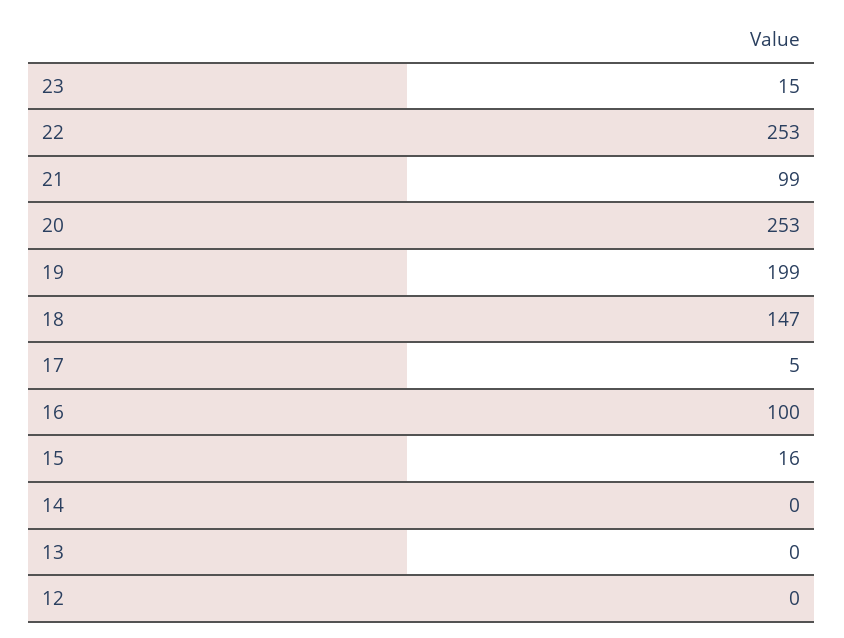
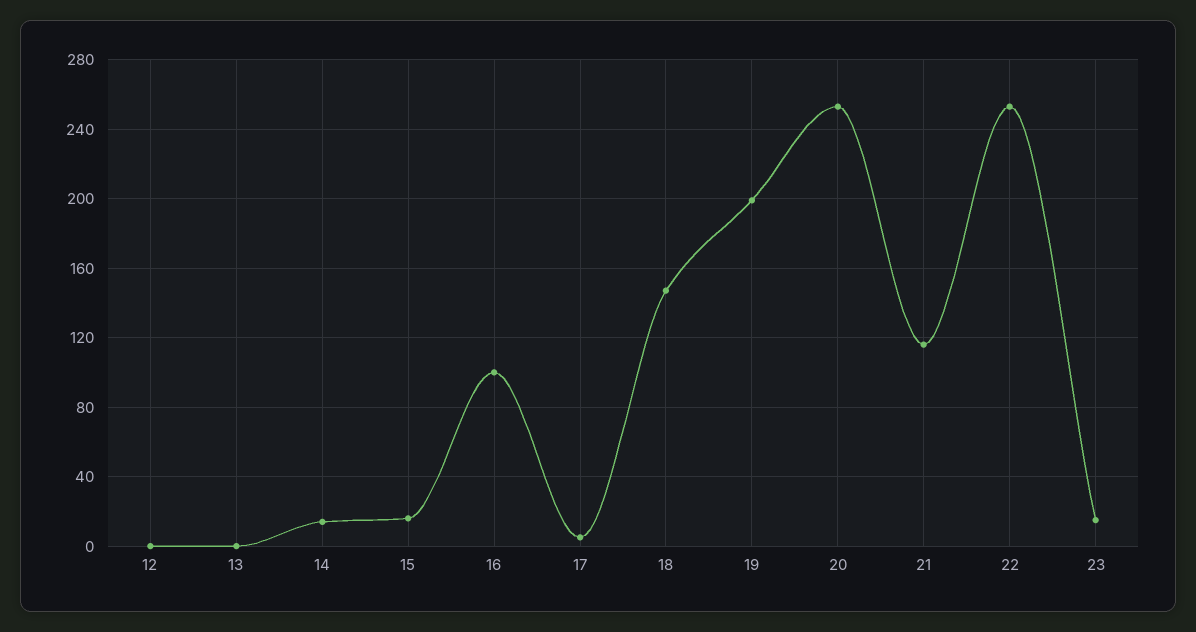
  {
    "23": 15,
    "22": 253,
-   "21": 99,
+   "21": 115,
    "20": 253,
    "19": 199,
    "18": 147,
    "17": 5,
    "16": 100,
    "15": 16,
-   "14": 0,
+   "14": 15,
    "13": 0,
    "12": 0
  }

